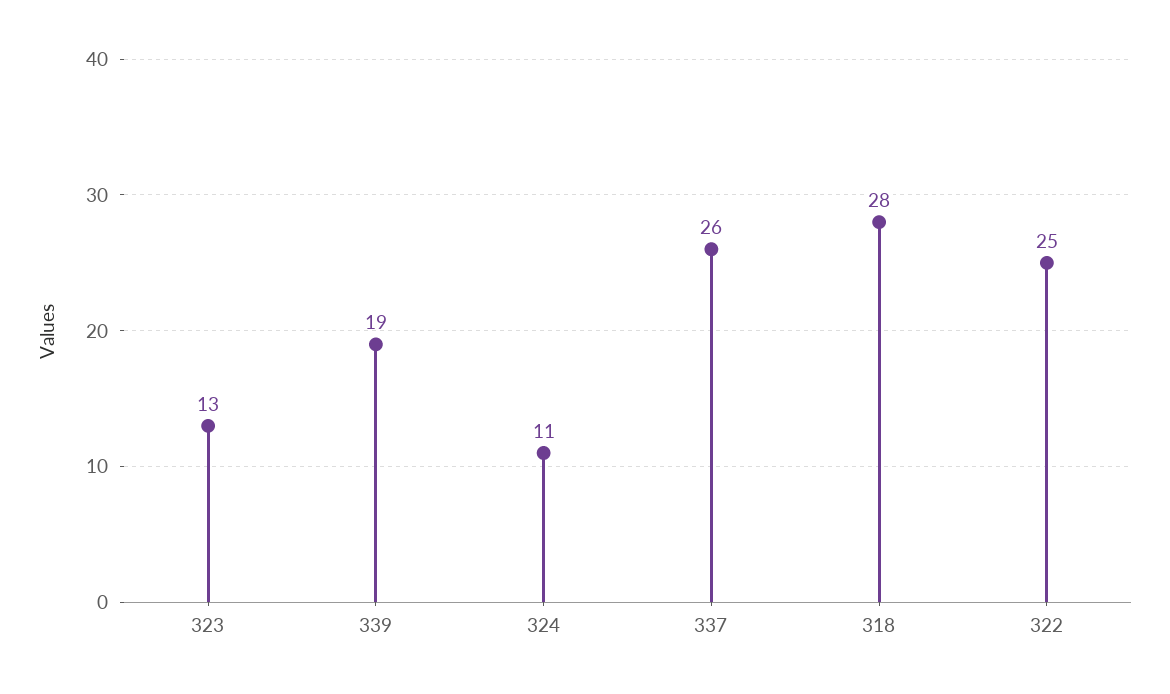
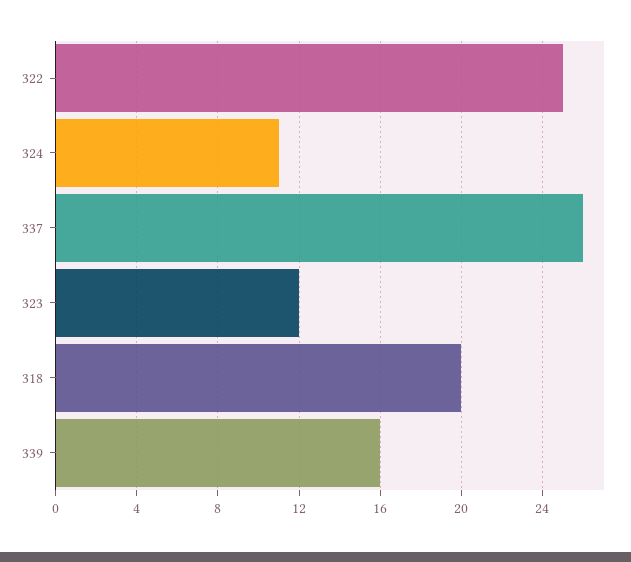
  {
-   "323": 13,
+   "323": 12,
-   "339": 19,
+   "339": 16,
    "324": 11,
    "337": 26,
-   "318": 28,
+   "318": 20,
    "322": 25
  }

